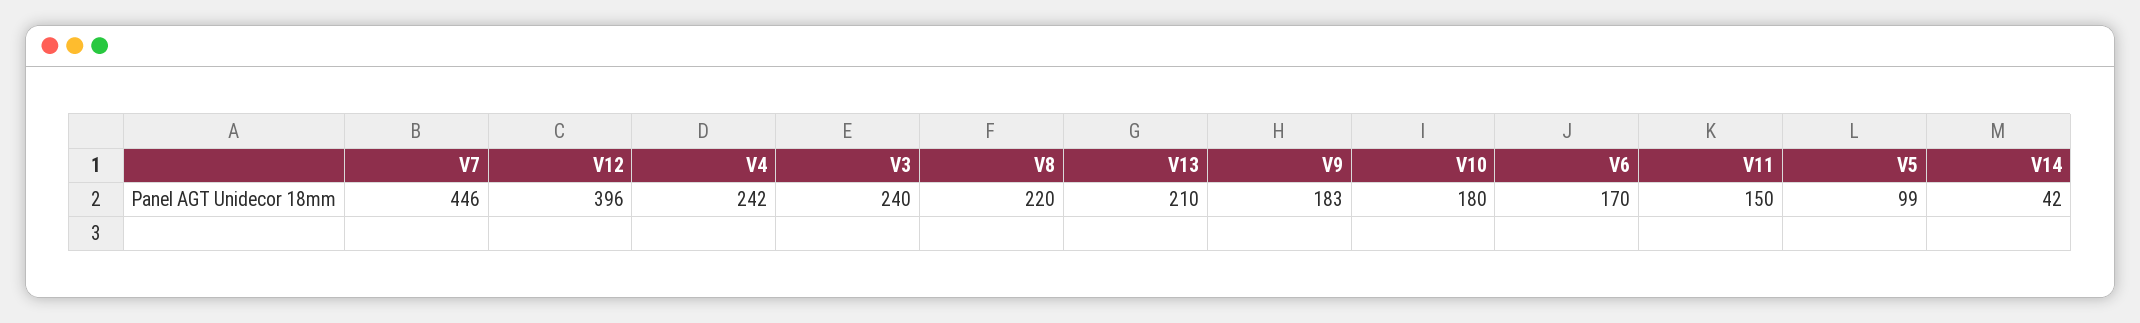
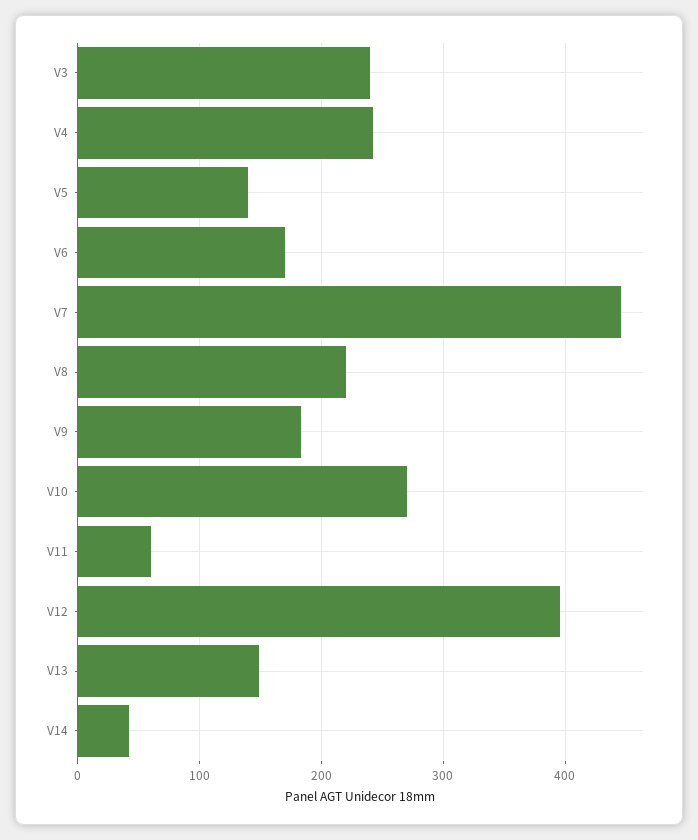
  {
    "V7": 446,
    "V12": 396,
    "V4": 242,
    "V3": 240,
    "V8": 220,
-   "V13": 210,
+   "V13": 150,
    "V9": 183,
-   "V10": 180,
+   "V10": 270,
    "V6": 170,
-   "V11": 150,
+   "V11": 60,
-   "V5": 99,
+   "V5": 140,
    "V14": 42
  }

